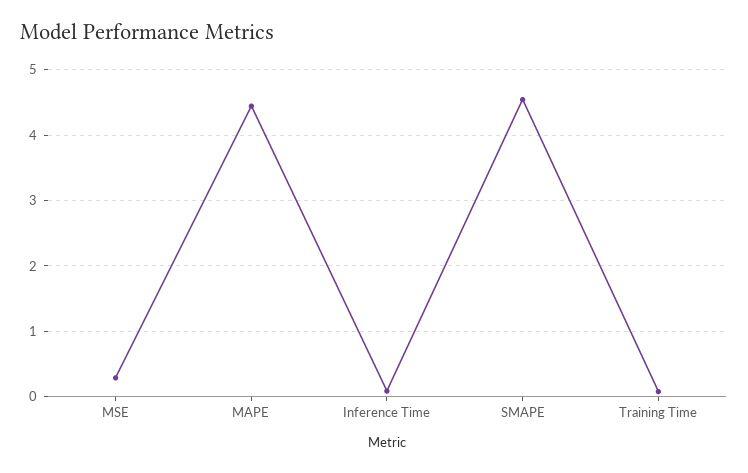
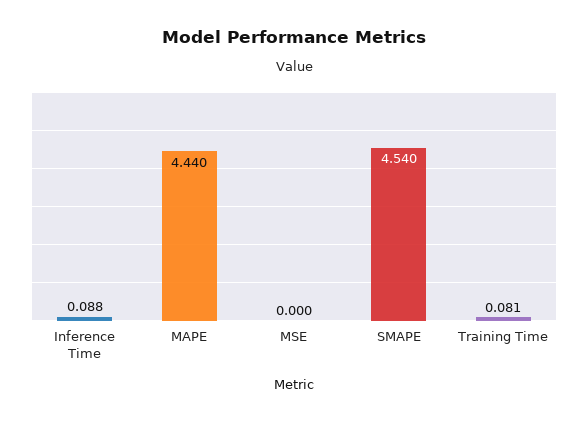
  {
-   "MSE": 0.3,
+   "MSE": 0,
    "MAPE": 4.44,
    "Inference Time": 0.088,
    "SMAPE": 4.54,
    "Training Time": 0.081
  }

